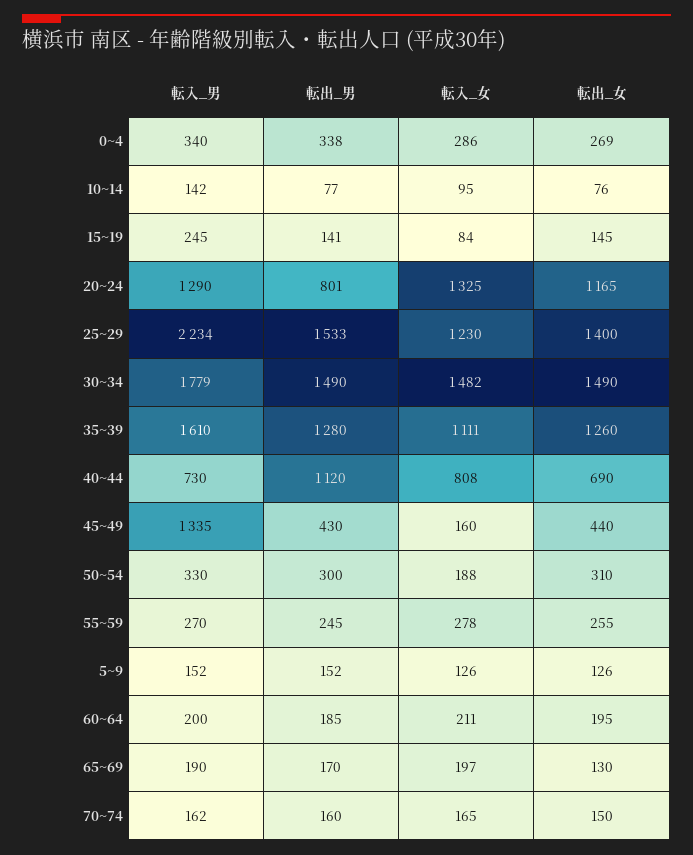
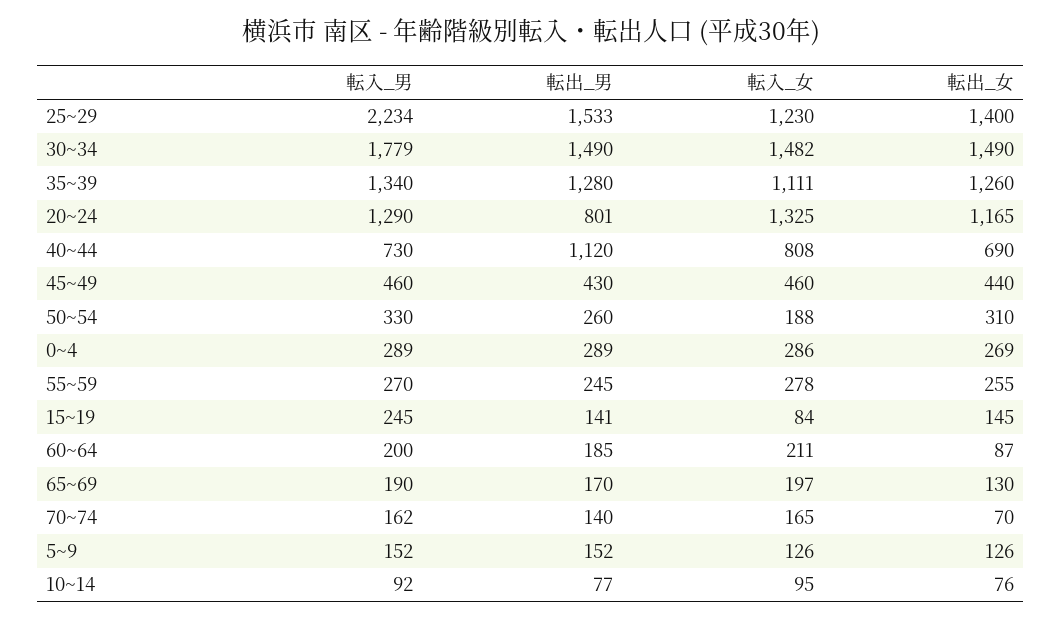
  {
    "転入_男": {
-     "0~4": 340,
+     "0~4": 289,
-     "10~14": 142,
+     "10~14": 92,
      "15~19": 245,
      "20~24": 1290,
      "25~29": 2234,
      "30~34": 1779,
-     "35~39": 1610,
+     "35~39": 1340,
      "40~44": 730,
-     "45~49": 1335,
+     "45~49": 460,
      "50~54": 330,
      "55~59": 270,
      "5~9": 152,
      "60~64": 200,
      "65~69": 190,
      "70~74": 162
    },
    "転出_男": {
-     "0~4": 338,
+     "0~4": 289,
      "10~14": 77,
      "15~19": 141,
      "20~24": 801,
      "25~29": 1533,
      "30~34": 1490,
      "35~39": 1280,
      "40~44": 1120,
      "45~49": 430,
-     "50~54": 300,
+     "50~54": 260,
      "55~59": 245,
      "5~9": 152,
      "60~64": 185,
      "65~69": 170,
-     "70~74": 160
+     "70~74": 140
    },
    "転入_女": {
      "0~4": 286,
      "10~14": 95,
      "15~19": 84,
      "20~24": 1325,
      "25~29": 1230,
      "30~34": 1482,
      "35~39": 1111,
      "40~44": 808,
-     "45~49": 160,
+     "45~49": 460,
      "50~54": 188,
      "55~59": 278,
      "5~9": 126,
      "60~64": 211,
      "65~69": 197,
      "70~74": 165
    },
    "転出_女": {
      "0~4": 269,
      "10~14": 76,
      "15~19": 145,
      "20~24": 1165,
      "25~29": 1400,
      "30~34": 1490,
      "35~39": 1260,
      "40~44": 690,
      "45~49": 440,
      "50~54": 310,
      "55~59": 255,
      "5~9": 126,
-     "60~64": 195,
+     "60~64": 87,
      "65~69": 130,
-     "70~74": 150
+     "70~74": 70
    }
  }

